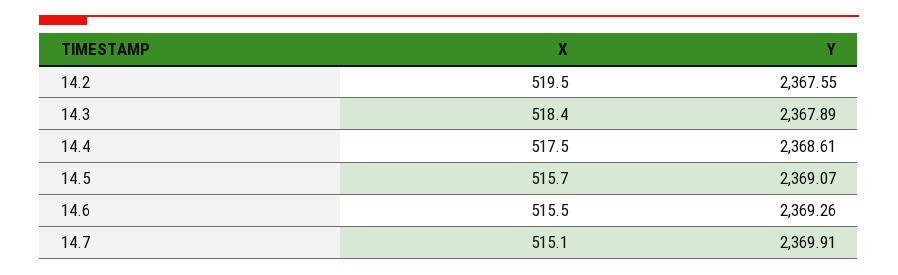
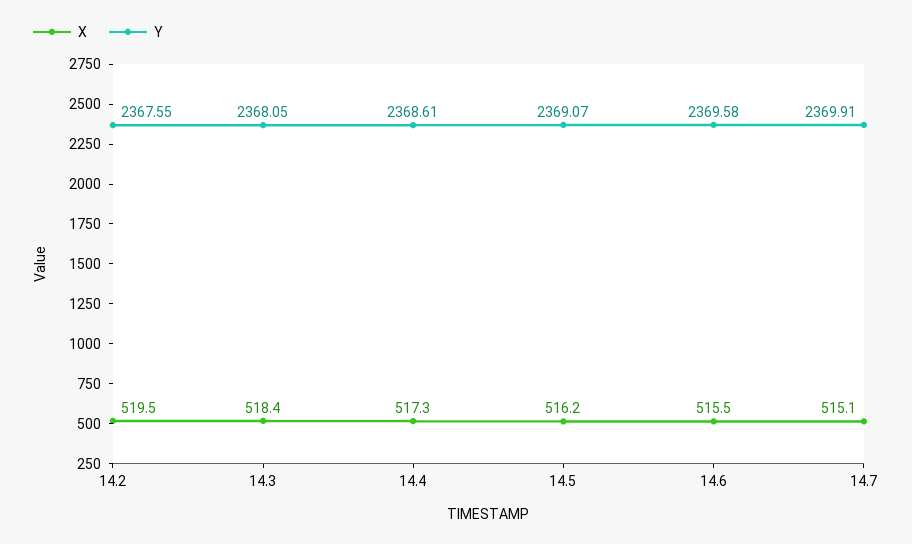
  {
    "X": {
      "14.2": 519.5,
      "14.3": 518.4,
-     "14.4": 517.5,
+     "14.4": 517.3,
-     "14.5": 515.7,
+     "14.5": 516.2,
      "14.6": 515.5,
      "14.7": 515.1
    },
    "Y": {
      "14.2": 2367.55,
-     "14.3": 2367.89,
+     "14.3": 2368.05,
      "14.4": 2368.61,
      "14.5": 2369.07,
-     "14.6": 2369.26,
+     "14.6": 2369.58,
      "14.7": 2369.91
    }
  }

